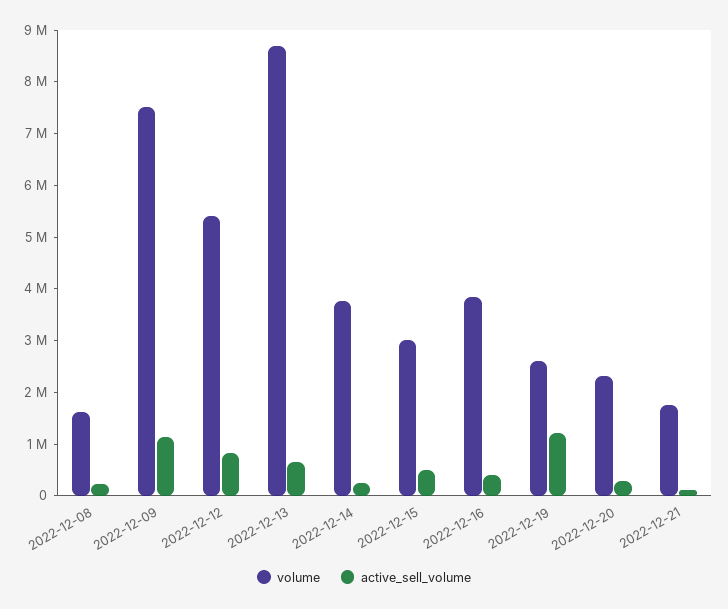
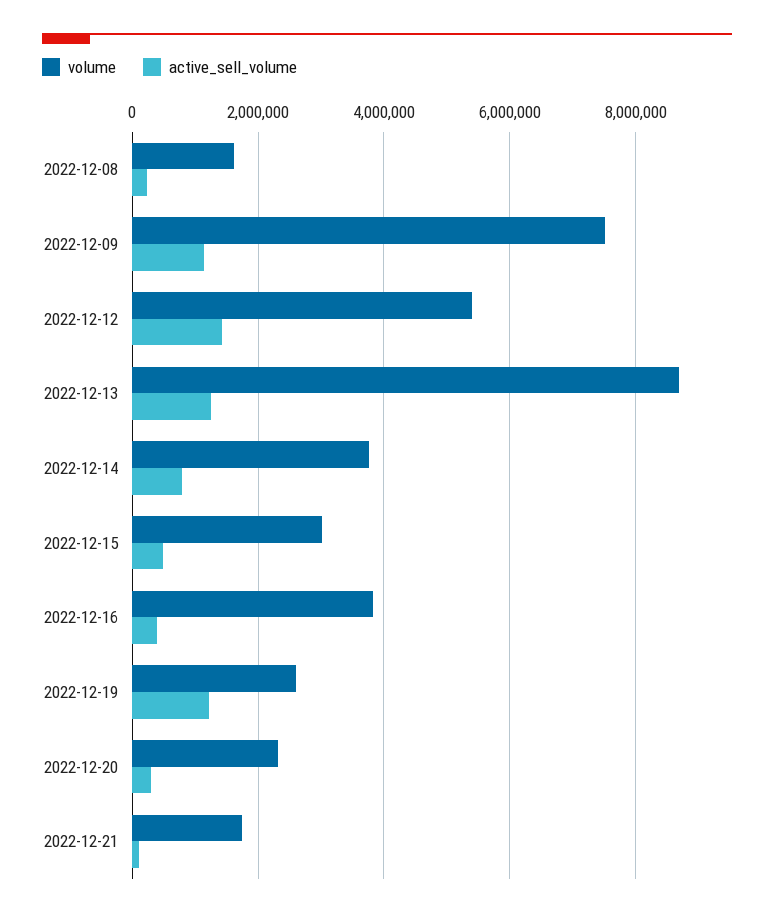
  {
    "volume": {
      "2022-12-08": 1600000,
      "2022-12-09": 7600000,
      "2022-12-12": 5400000,
      "2022-12-13": 8600000,
      "2022-12-14": 3800000,
      "2022-12-15": 3000000,
      "2022-12-16": 3800000,
      "2022-12-19": 2600000,
      "2022-12-20": 2400000,
      "2022-12-21": 1800000
    },
    "active_sell_volume": {
      "2022-12-08": 200000,
      "2022-12-09": 1200000,
-     "2022-12-12": 800000,
+     "2022-12-12": 1400000,
-     "2022-12-13": 600000,
+     "2022-12-13": 1200000,
-     "2022-12-14": 200000,
+     "2022-12-14": 800000,
      "2022-12-15": 400000,
      "2022-12-16": 400000,
      "2022-12-19": 1200000,
      "2022-12-20": 200000,
      "2022-12-21": 200000
    }
  }

